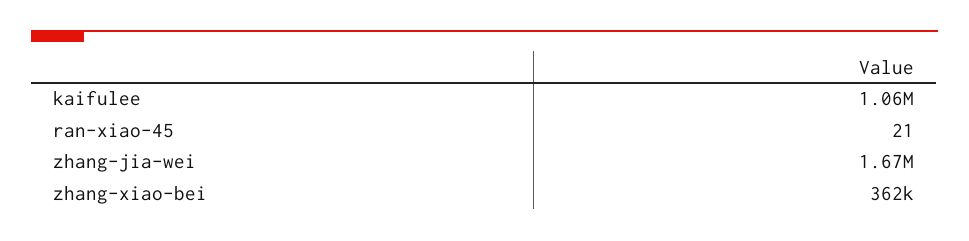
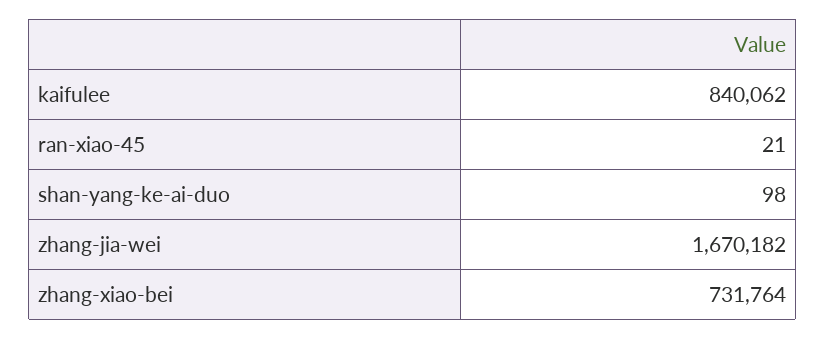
  {
-   "kaifulee": 1060000,
+   "kaifulee": 840062,
    "ran-xiao-45": 21,
    "zhang-jia-wei": 1670182,
-   "zhang-xiao-bei": 362000
+   "zhang-xiao-bei": 731764,
+   "shan-yang-ke-ai-duo": 98
  }

